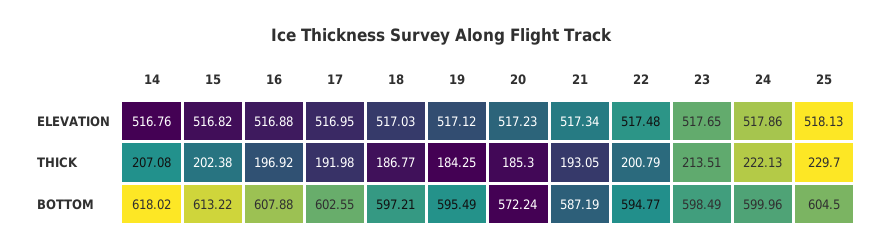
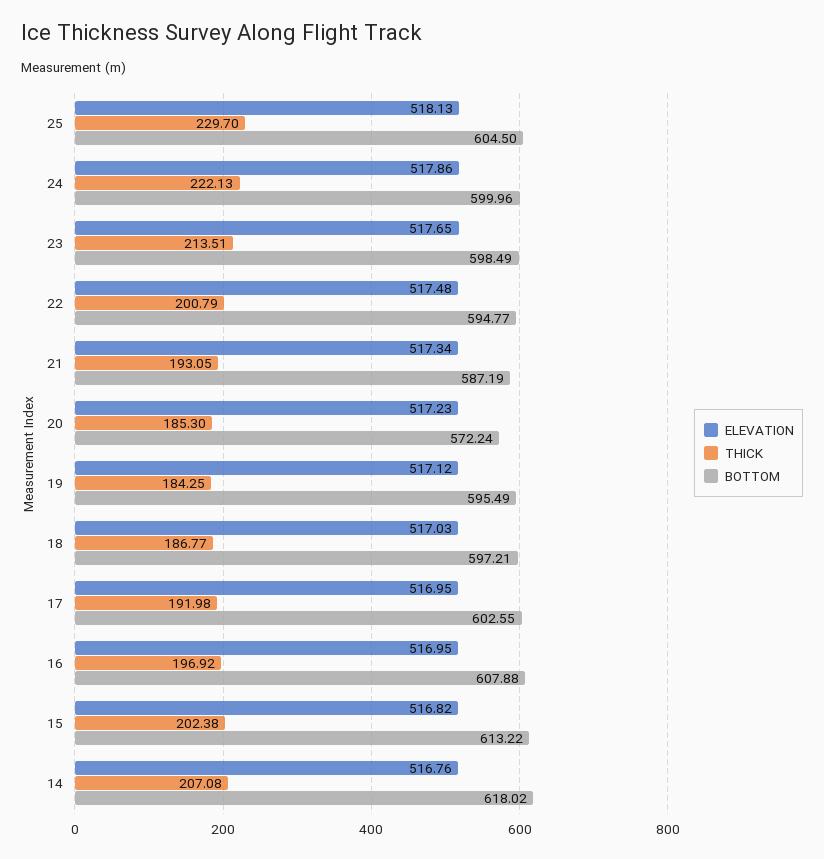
  {
    "ELEVATION": {
      "14": 516.76,
      "15": 516.82,
-     "16": 516.88,
+     "16": 516.95,
      "17": 516.95,
      "18": 517.03,
      "19": 517.12,
      "20": 517.23,
      "21": 517.34,
      "22": 517.48,
      "23": 517.65,
      "24": 517.86,
      "25": 518.13
    },
    "THICK": {
      "14": 207.08,
      "15": 202.38,
      "16": 196.92,
      "17": 191.98,
      "18": 186.77,
      "19": 184.25,
      "20": 185.3,
      "21": 193.05,
      "22": 200.79,
      "23": 213.51,
      "24": 222.13,
      "25": 229.7
    },
    "BOTTOM": {
      "14": 618.02,
      "15": 613.22,
      "16": 607.88,
      "17": 602.55,
      "18": 597.21,
      "19": 595.49,
      "20": 572.24,
      "21": 587.19,
      "22": 594.77,
      "23": 598.49,
      "24": 599.96,
      "25": 604.5
    }
  }

